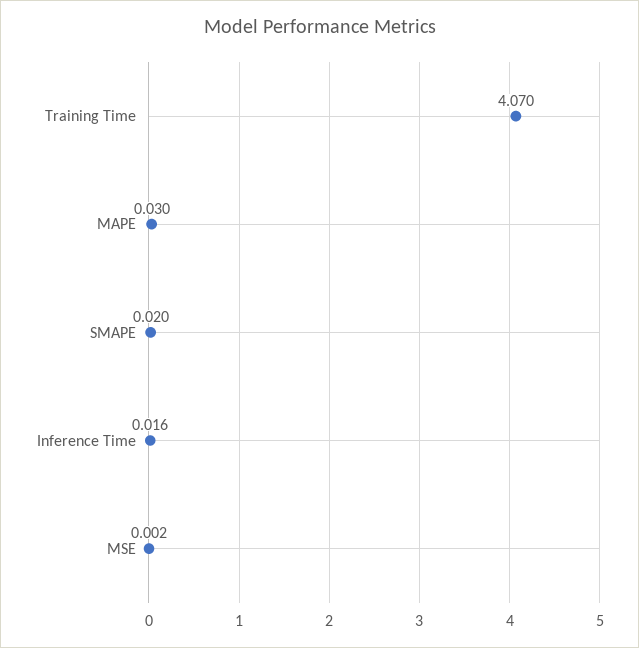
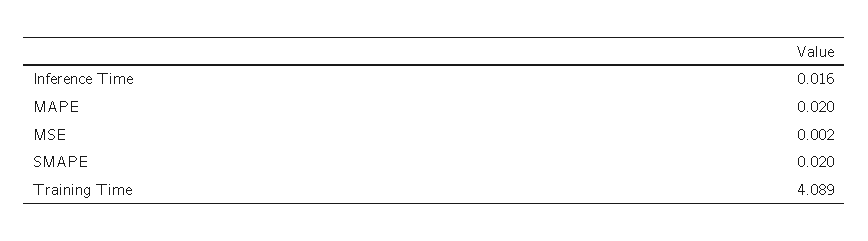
  {
-   "Training Time": 4.07,
+   "Training Time": 4.089,
-   "MAPE": 0.03,
+   "MAPE": 0.02,
    "SMAPE": 0.02,
    "Inference Time": 0.016,
    "MSE": 0.002
  }

